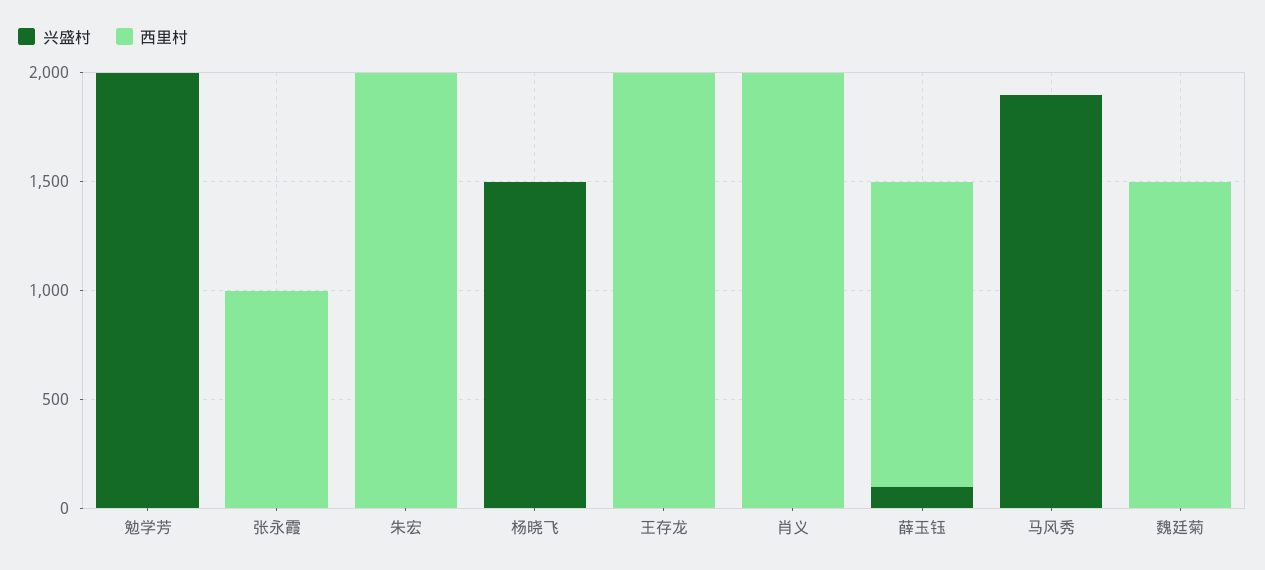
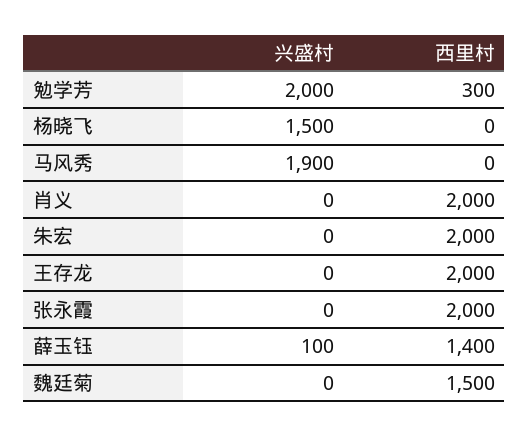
  {
    "兴盛村": {
      "勉学芳": 2000,
      "张永霞": 0,
      "朱宏": 0,
      "杨晓飞": 1500,
      "王存龙": 0,
      "肖义": 0,
      "薛玉钰": 100,
      "马风秀": 1900,
      "魏廷菊": 0
    },
    "西里村": {
-     "勉学芳": 0,
+     "勉学芳": 300,
-     "张永霞": 1000,
+     "张永霞": 2000,
      "朱宏": 2000,
      "杨晓飞": 0,
      "王存龙": 2000,
      "肖义": 2000,
      "薛玉钰": 1400,
      "马风秀": 0,
      "魏廷菊": 1500
    }
  }

